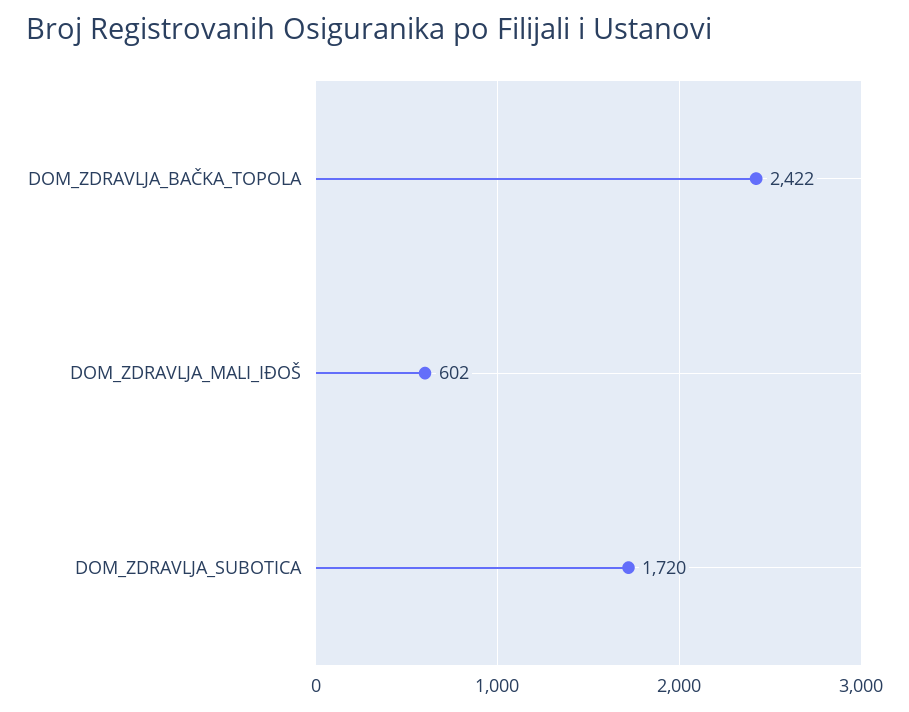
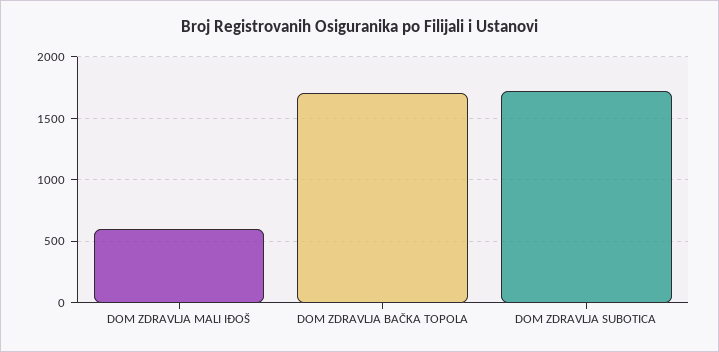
  {
-   "DOM_ZDRAVLJA_BAČKA_TOPOLA": 2422,
+   "DOM_ZDRAVLJA_BAČKA_TOPOLA": 1700,
    "DOM_ZDRAVLJA_MALI_IĐOŠ": 602,
    "DOM_ZDRAVLJA_SUBOTICA": 1720
  }

